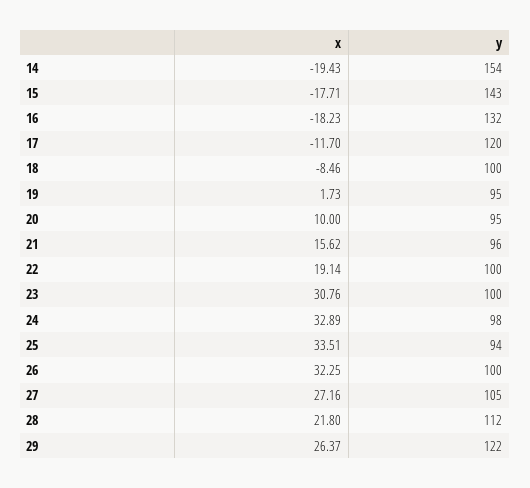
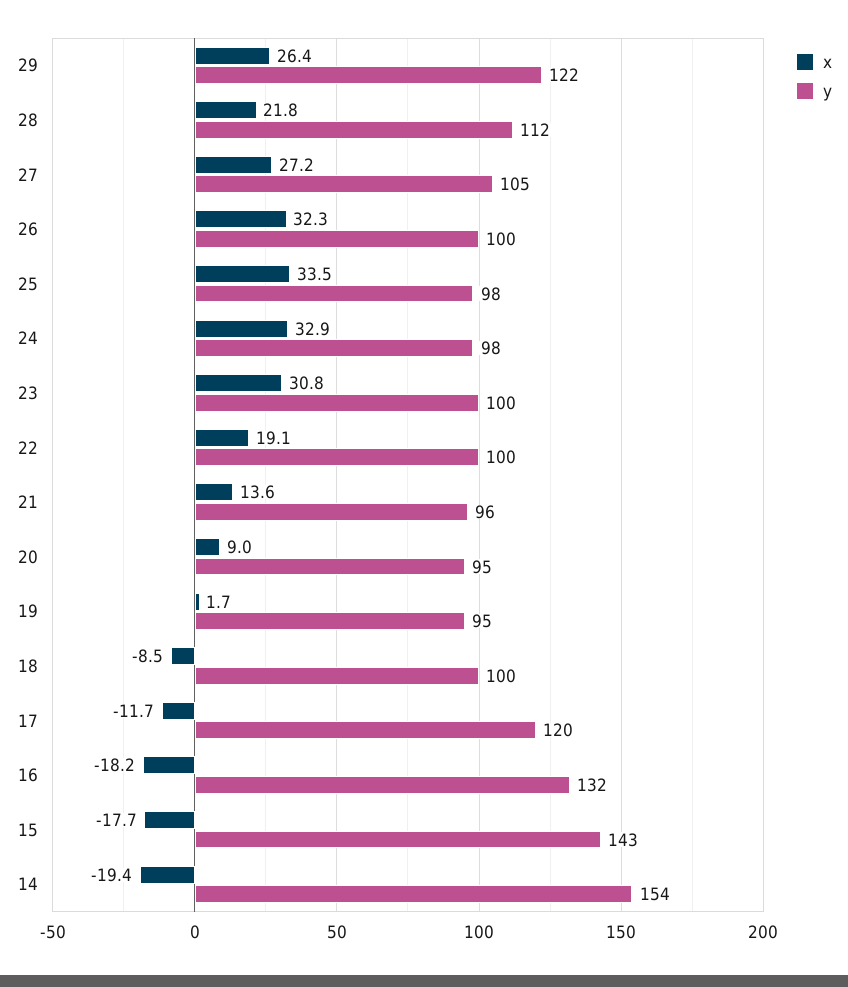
  {
    "x": {
      "14": -19.43,
      "15": -17.71,
      "16": -18.23,
      "17": -11.7,
      "18": -8.46,
      "19": 1.73,
-     "20": 10,
+     "20": 9,
-     "21": 15.62,
+     "21": 13.6,
      "22": 19.14,
      "23": 30.76,
      "24": 32.89,
      "25": 33.51,
      "26": 32.25,
      "27": 27.16,
      "28": 21.8,
      "29": 26.37
    },
    "y": {
      "14": 154,
      "15": 143,
      "16": 132,
      "17": 120,
      "18": 100,
      "19": 95,
      "20": 95,
      "21": 96,
      "22": 100,
      "23": 100,
      "24": 98,
-     "25": 94,
+     "25": 98,
      "26": 100,
      "27": 105,
      "28": 112,
      "29": 122
    }
  }

